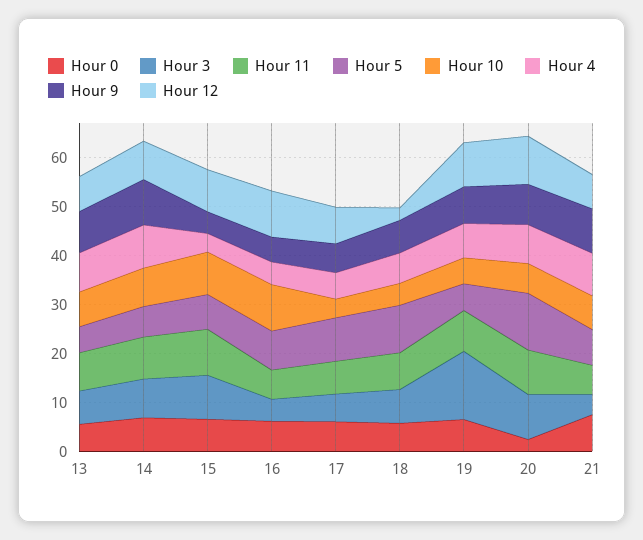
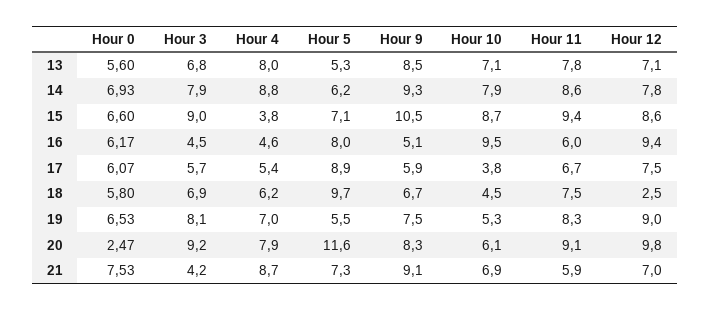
  {
    "Hour 0": {
      "13": 5.6,
      "14": 6.93,
      "15": 6.6,
      "16": 6.17,
      "17": 6.07,
      "18": 5.8,
      "19": 6.53,
      "20": 2.47,
      "21": 7.53
    },
    "Hour 3": {
      "13": 6.8,
      "14": 7.9,
      "15": 9,
      "16": 4.5,
      "17": 5.7,
      "18": 6.9,
-     "19": 14,
+     "19": 8.1,
      "20": 9.2,
      "21": 4.2
    },
    "Hour 11": {
      "13": 7.8,
      "14": 8.6,
      "15": 9.4,
      "16": 6,
      "17": 6.7,
      "18": 7.5,
      "19": 8.3,
      "20": 9.1,
      "21": 5.9
    },
    "Hour 5": {
      "13": 5.3,
      "14": 6.2,
      "15": 7.1,
      "16": 8,
      "17": 8.9,
      "18": 9.7,
      "19": 5.5,
      "20": 11.6,
      "21": 7.3
    },
    "Hour 10": {
      "13": 7.1,
      "14": 7.9,
      "15": 8.7,
      "16": 9.5,
      "17": 3.8,
      "18": 4.5,
      "19": 5.3,
      "20": 6.1,
      "21": 6.9
    },
    "Hour 4": {
      "13": 8,
      "14": 8.8,
      "15": 3.8,
      "16": 4.6,
      "17": 5.4,
      "18": 6.2,
      "19": 7,
      "20": 7.9,
      "21": 8.7
    },
    "Hour 9": {
      "13": 8.5,
      "14": 9.3,
-     "15": 4,
+     "15": 10.5,
      "16": 5.1,
      "17": 5.9,
      "18": 6.7,
      "19": 7.5,
      "20": 8.3,
      "21": 9.1
    },
    "Hour 12": {
      "13": 7.1,
      "14": 7.8,
      "15": 8.6,
      "16": 9.4,
      "17": 7.5,
      "18": 2.5,
      "19": 9,
      "20": 9.8,
      "21": 7
    }
  }

